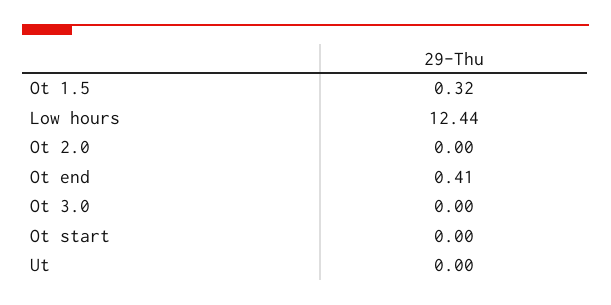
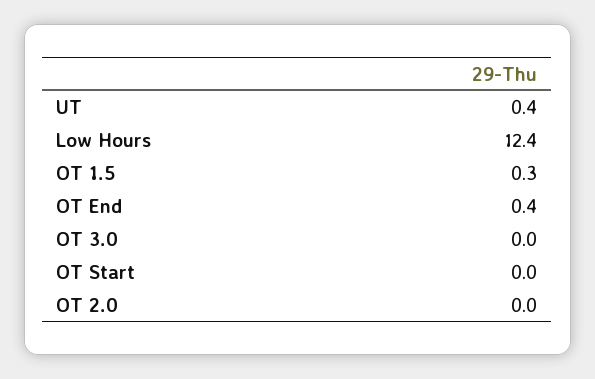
  {
    "Ot 1.5": 0.32,
    "Low hours": 12.44,
    "Ot 2.0": 0,
    "Ot end": 0.41,
    "Ot 3.0": 0,
    "Ot start": 0,
-   "Ut": 0
+   "Ut": 0.4
  }

